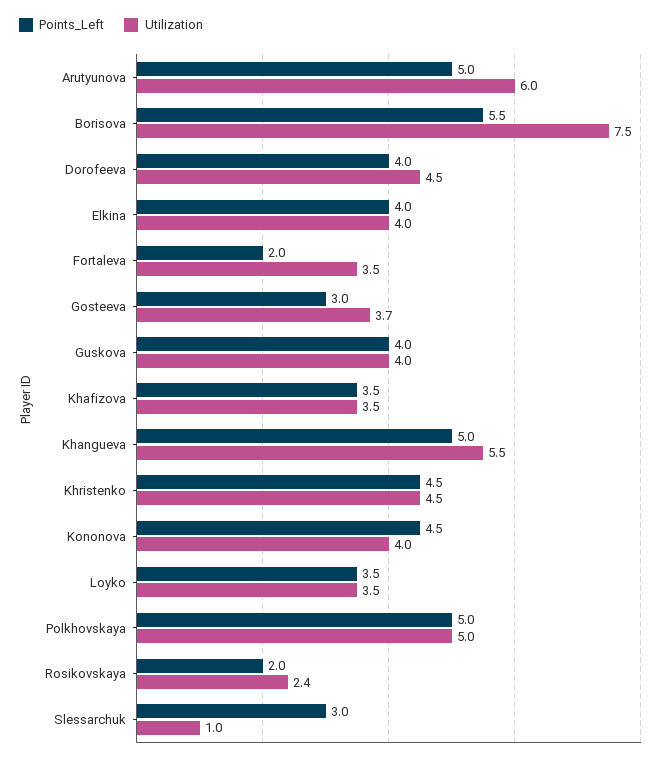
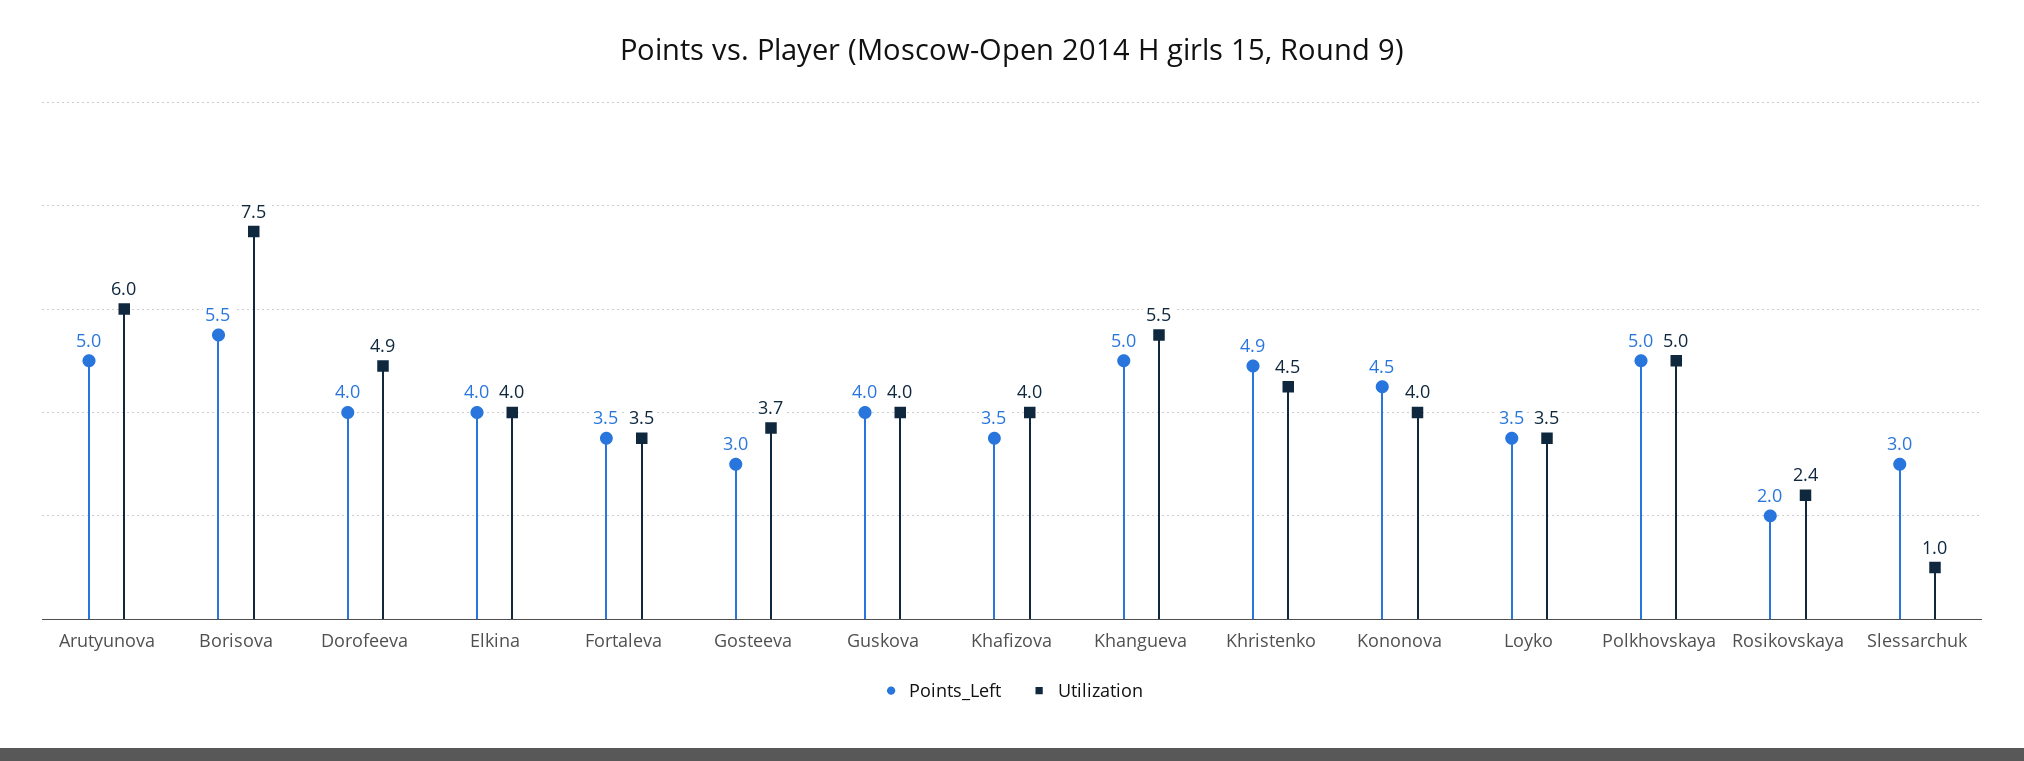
  {
    "Points_Left": {
      "Arutyunova": 5,
      "Borisova": 5.5,
      "Dorofeeva": 4,
      "Elkina": 4,
-     "Fortaleva": 2,
+     "Fortaleva": 3.5,
      "Gosteeva": 3,
      "Guskova": 4,
      "Khafizova": 3.5,
      "Khangueva": 5,
-     "Khristenko": 4.5,
+     "Khristenko": 4.9,
      "Kononova": 4.5,
      "Loyko": 3.5,
      "Polkhovskaya": 5,
      "Rosikovskaya": 2,
      "Slessarchuk": 3
    },
    "Utilization": {
      "Arutyunova": 6,
      "Borisova": 7.5,
-     "Dorofeeva": 4.5,
+     "Dorofeeva": 4.9,
      "Elkina": 4,
      "Fortaleva": 3.5,
      "Gosteeva": 3.7,
      "Guskova": 4,
-     "Khafizova": 3.5,
+     "Khafizova": 4,
      "Khangueva": 5.5,
      "Khristenko": 4.5,
      "Kononova": 4,
      "Loyko": 3.5,
      "Polkhovskaya": 5,
      "Rosikovskaya": 2.4,
      "Slessarchuk": 1
    }
  }

